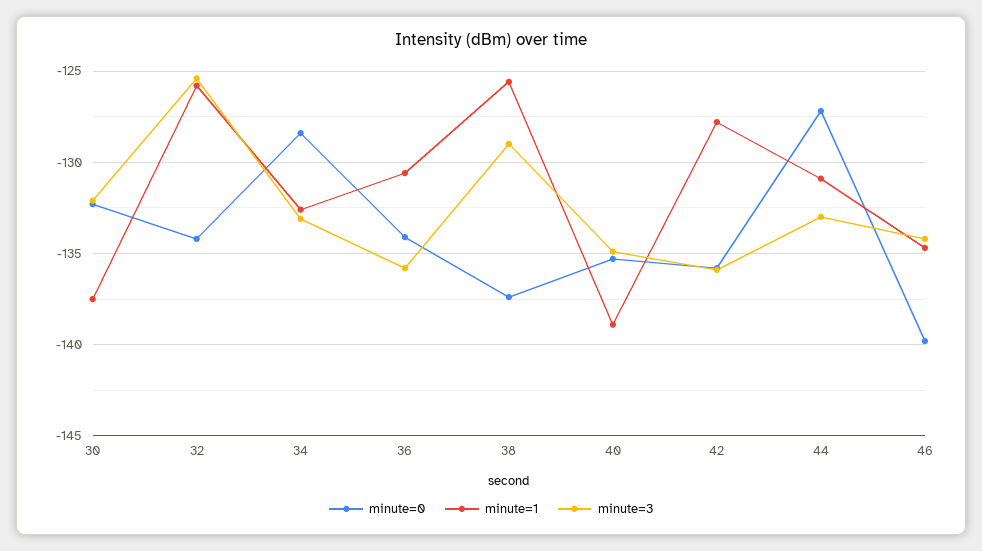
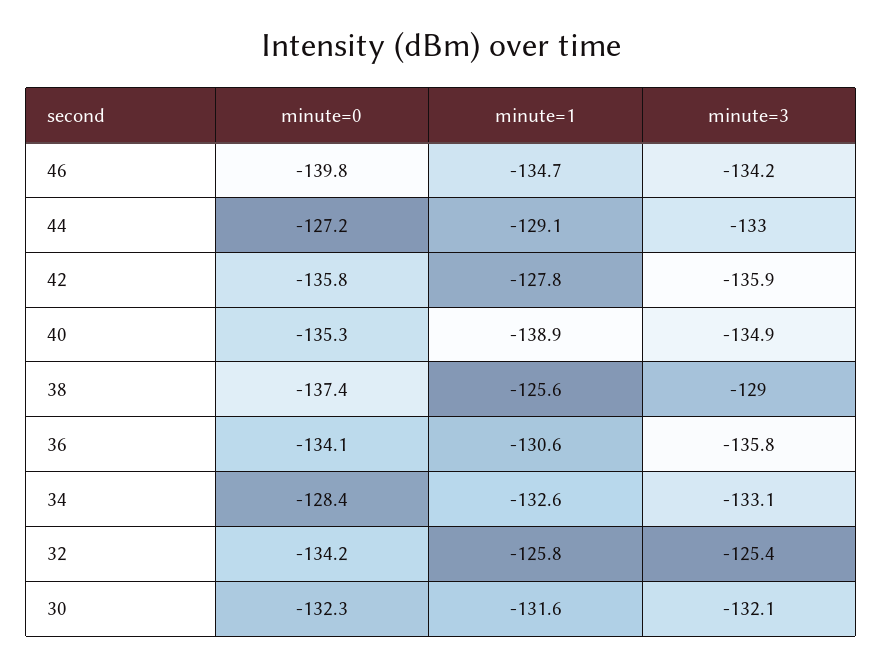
  {
    "minute=0": {
      "30": -132.3,
      "32": -134.2,
      "34": -128.4,
      "36": -134.1,
      "38": -137.4,
      "40": -135.3,
      "42": -135.8,
      "44": -127.2,
      "46": -139.8
    },
    "minute=1": {
-     "30": -137.5,
+     "30": -131.6,
      "32": -125.8,
      "34": -132.6,
      "36": -130.6,
      "38": -125.6,
      "40": -138.9,
      "42": -127.8,
-     "44": -131,
+     "44": -129.1,
      "46": -134.7
    },
    "minute=3": {
      "30": -132.1,
      "32": -125.4,
      "34": -133.1,
      "36": -135.8,
      "38": -129,
      "40": -134.9,
      "42": -135.9,
      "44": -133,
      "46": -134.2
    }
  }

